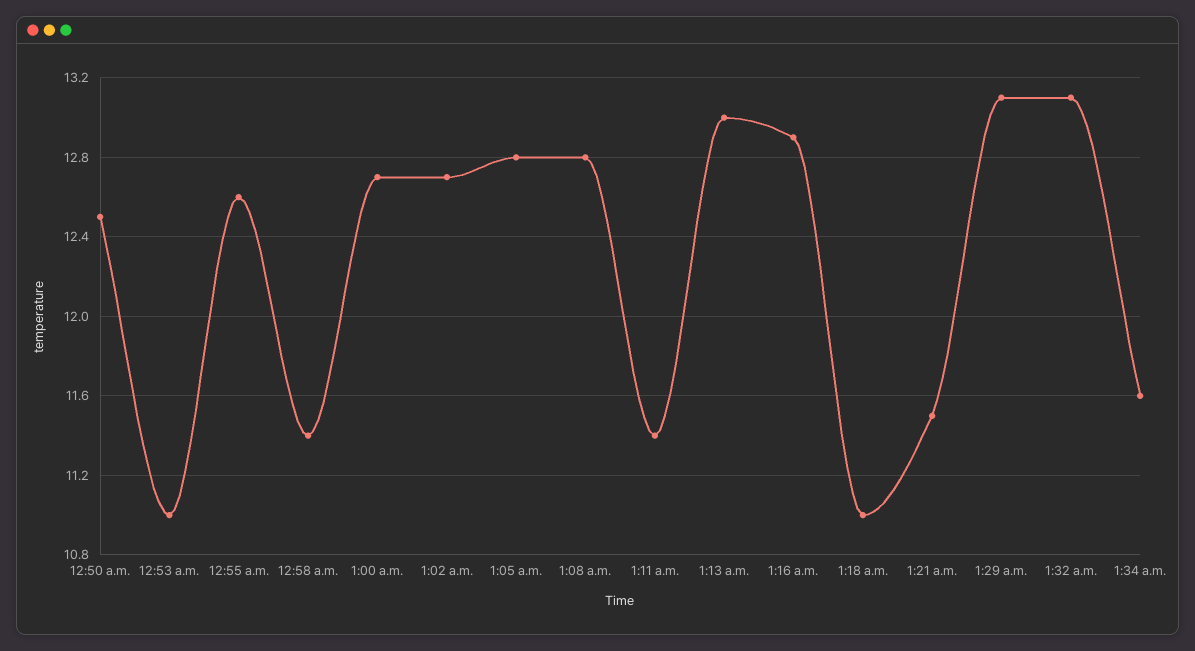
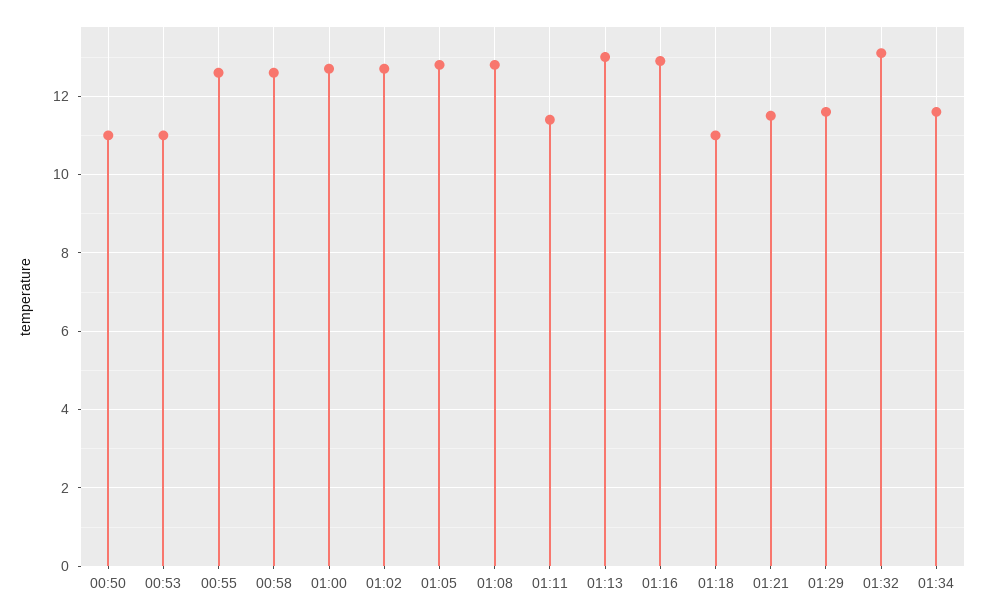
  {
-   "12:50 a.m.": 12.5,
+   "12:50 a.m.": 11,
    "12:53 a.m.": 11,
    "12:55 a.m.": 12.6,
-   "12:58 a.m.": 11.4,
+   "12:58 a.m.": 12.5,
    "1:00 a.m.": 12.7,
    "1:02 a.m.": 12.7,
    "1:05 a.m.": 12.8,
    "1:08 a.m.": 12.8,
    "1:11 a.m.": 11.4,
    "1:13 a.m.": 13,
    "1:16 a.m.": 12.9,
    "1:18 a.m.": 11,
    "1:21 a.m.": 11.5,
-   "1:29 a.m.": 13.1,
+   "1:29 a.m.": 11.5,
    "1:32 a.m.": 13.1,
    "1:34 a.m.": 11.6
  }

